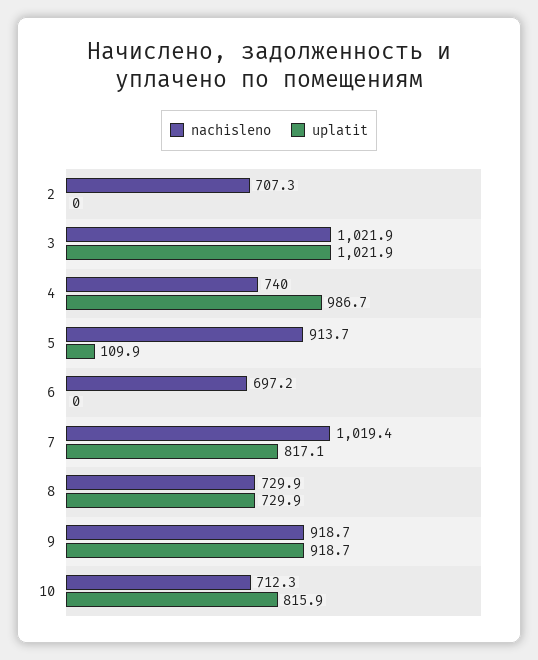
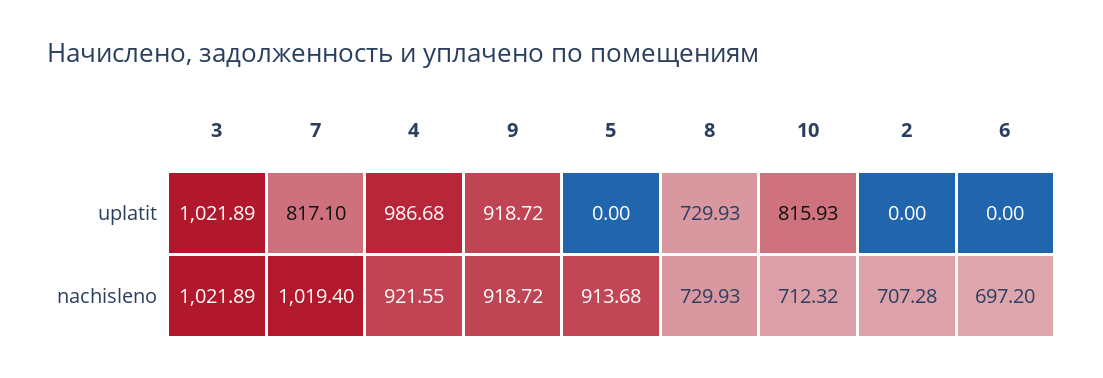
  {
    "nachisleno": {
      "2": 707.28,
      "3": 1021.89,
-     "4": 740,
+     "4": 921.55,
      "5": 913.68,
      "6": 697.2,
      "7": 1019.4,
      "8": 729.93,
      "9": 918.72,
      "10": 712.32
    },
    "uplatit": {
      "2": 0,
      "3": 1021.89,
      "4": 986.68,
-     "5": 109.9,
+     "5": 0,
      "6": 0,
      "7": 817.1,
      "8": 729.93,
      "9": 918.72,
      "10": 815.93
    }
  }

